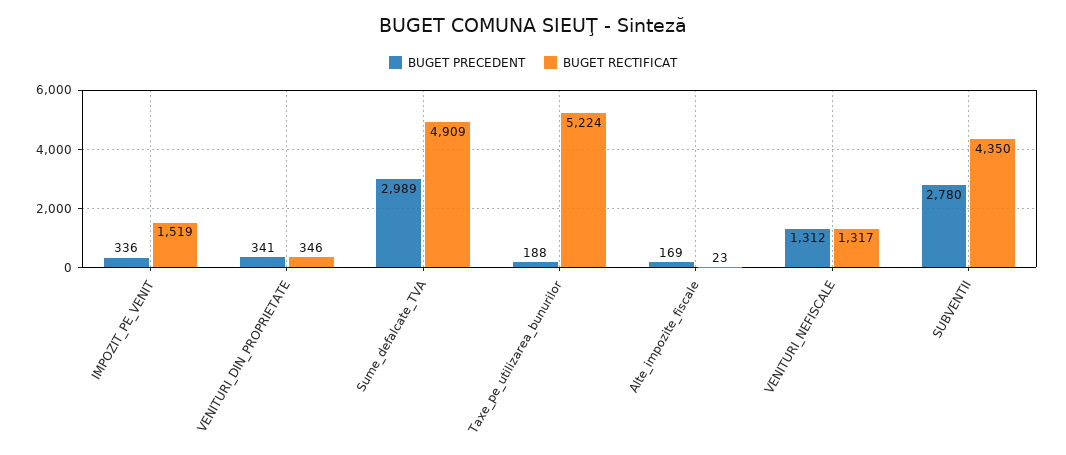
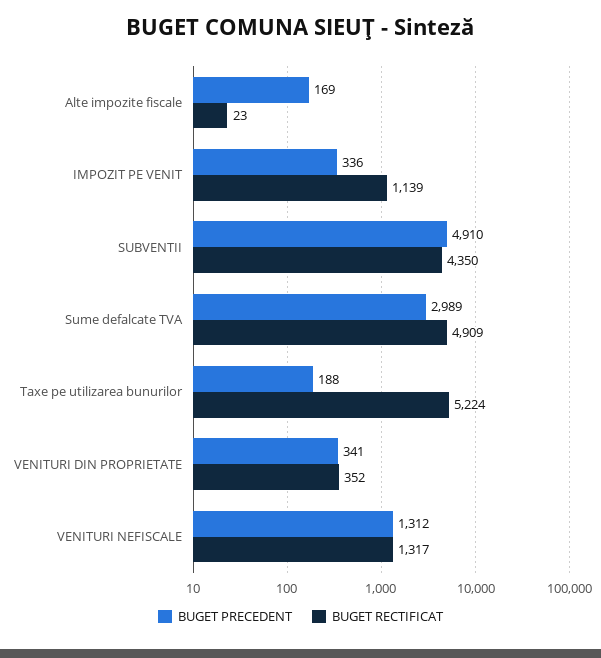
  {
    "BUGET PRECEDENT": {
      "IMPOZIT_PE_VENIT": 336,
      "VENITURI_DIN_PROPRIETATE": 341,
      "Sume_defalcate_TVA": 2989,
      "Taxe_pe_utilizarea_bunurilor": 188,
      "Alte_impozite_fiscale": 169,
      "VENITURI_NEFISCALE": 1312,
-     "SUBVENTII": 2780
+     "SUBVENTII": 4910
    },
    "BUGET RECTIFICAT": {
-     "IMPOZIT_PE_VENIT": 1519,
+     "IMPOZIT_PE_VENIT": 1139,
-     "VENITURI_DIN_PROPRIETATE": 346,
+     "VENITURI_DIN_PROPRIETATE": 352,
      "Sume_defalcate_TVA": 4909,
      "Taxe_pe_utilizarea_bunurilor": 5224,
      "Alte_impozite_fiscale": 23,
      "VENITURI_NEFISCALE": 1317,
      "SUBVENTII": 4350
    }
  }

